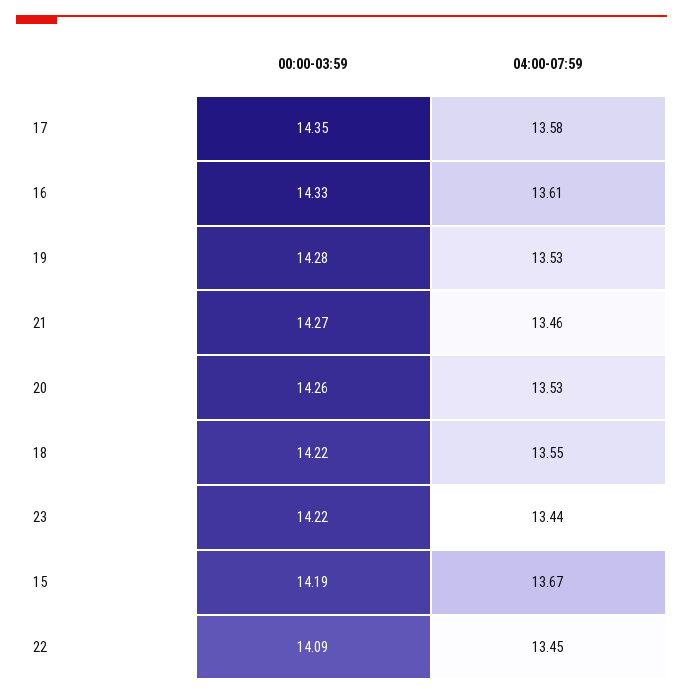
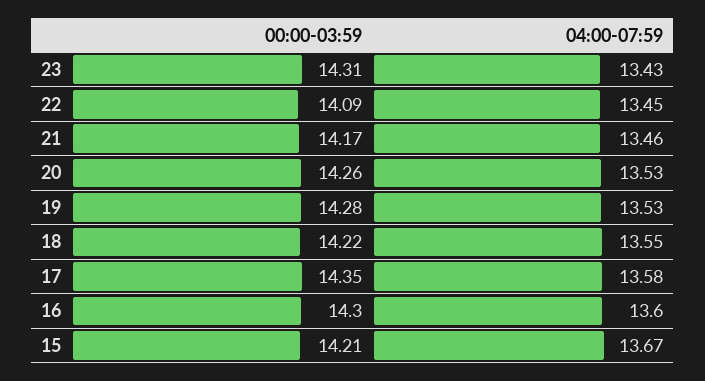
  {
    "00:00-03:59": {
      "17": 14.35,
-     "16": 14.33,
+     "16": 14.3,
      "19": 14.28,
-     "21": 14.27,
+     "21": 14.17,
      "20": 14.26,
      "18": 14.22,
-     "23": 14.22,
+     "23": 14.31,
-     "15": 14.19,
+     "15": 14.21,
      "22": 14.09
    },
    "04:00-07:59": {
      "17": 13.58,
-     "16": 13.61,
+     "16": 13.6,
      "19": 13.53,
      "21": 13.46,
      "20": 13.53,
      "18": 13.55,
-     "23": 13.44,
+     "23": 13.43,
      "15": 13.67,
      "22": 13.45
    }
  }

